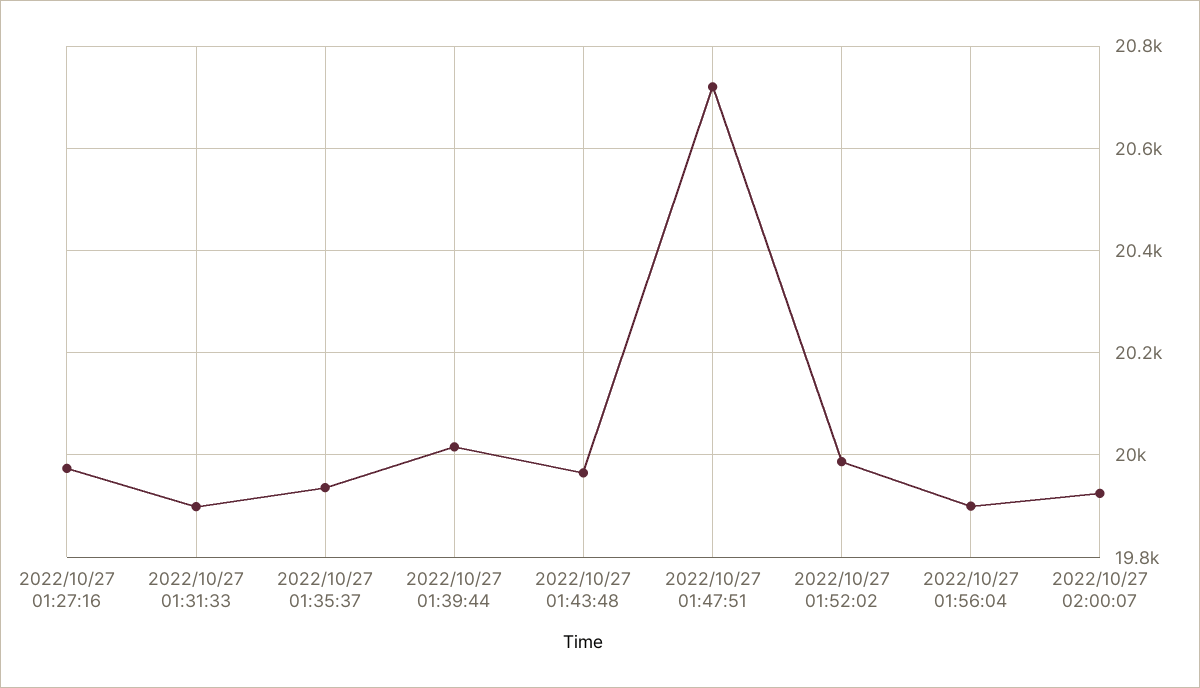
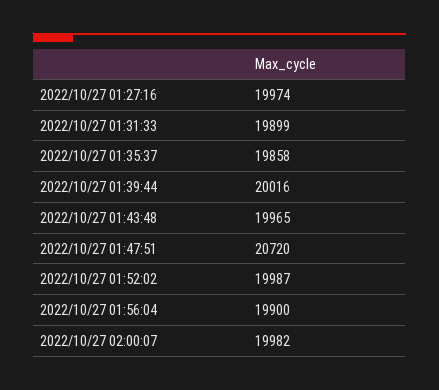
  {
    "2022/10/27 01:27:16": 19974,
    "2022/10/27 01:31:33": 19899,
-   "2022/10/27 01:35:37": 19940,
+   "2022/10/27 01:35:37": 19858,
    "2022/10/27 01:39:44": 20016,
    "2022/10/27 01:43:48": 19965,
    "2022/10/27 01:47:51": 20720,
    "2022/10/27 01:52:02": 19987,
    "2022/10/27 01:56:04": 19900,
-   "2022/10/27 02:00:07": 19920
+   "2022/10/27 02:00:07": 19982
  }

